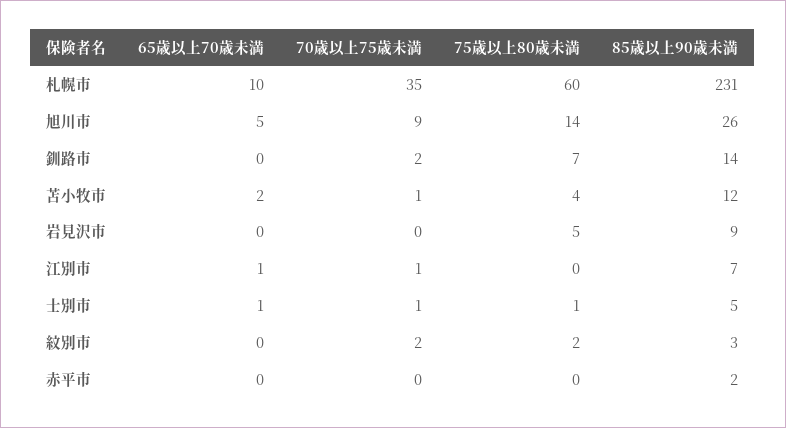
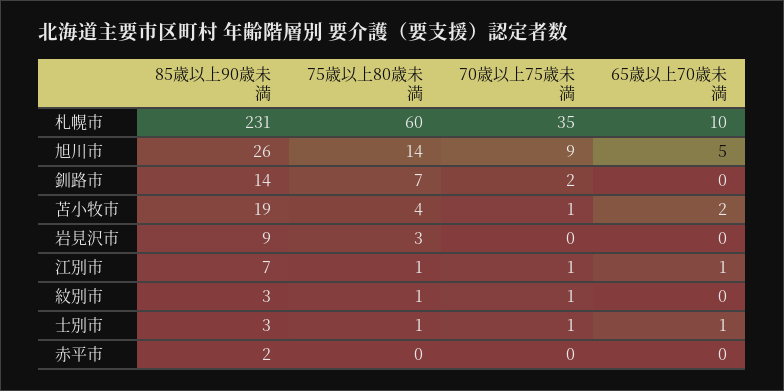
  {
    "65歳以上70歳未満": {
      "札幌市": 10,
      "旭川市": 5,
      "釧路市": 0,
      "苫小牧市": 2,
      "岩見沢市": 0,
      "江別市": 1,
      "士別市": 1,
      "紋別市": 0,
      "赤平市": 0
    },
    "70歳以上75歳未満": {
      "札幌市": 35,
      "旭川市": 9,
      "釧路市": 2,
      "苫小牧市": 1,
      "岩見沢市": 0,
      "江別市": 1,
      "士別市": 1,
-     "紋別市": 2,
+     "紋別市": 1,
      "赤平市": 0
    },
    "75歳以上80歳未満": {
      "札幌市": 60,
      "旭川市": 14,
      "釧路市": 7,
      "苫小牧市": 4,
-     "岩見沢市": 5,
+     "岩見沢市": 3,
-     "江別市": 0,
+     "江別市": 1,
      "士別市": 1,
-     "紋別市": 2,
+     "紋別市": 1,
      "赤平市": 0
    },
    "85歳以上90歳未満": {
      "札幌市": 231,
      "旭川市": 26,
      "釧路市": 14,
-     "苫小牧市": 12,
+     "苫小牧市": 19,
      "岩見沢市": 9,
      "江別市": 7,
-     "士別市": 5,
+     "士別市": 3,
      "紋別市": 3,
      "赤平市": 2
    }
  }

